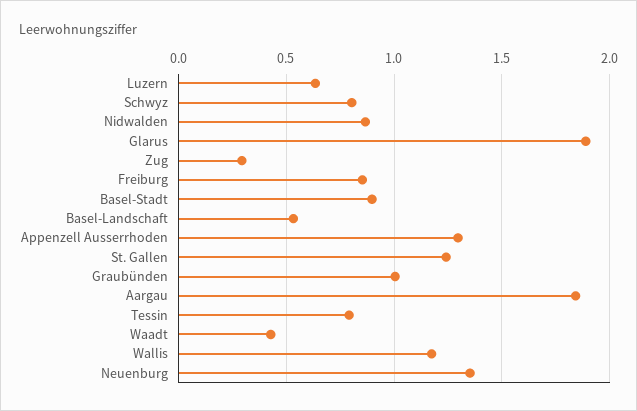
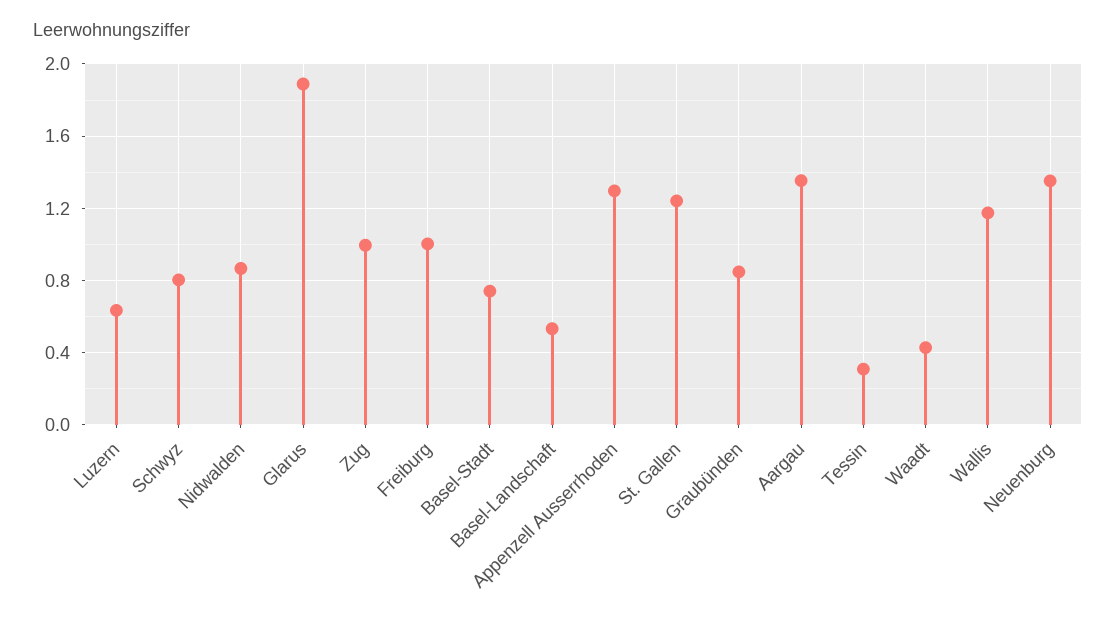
  {
    "Luzern": 0.65,
    "Schwyz": 0.8,
    "Nidwalden": 0.85,
    "Glarus": 1.9,
-   "Zug": 0.3,
+   "Zug": 1,
-   "Freiburg": 0.85,
+   "Freiburg": 1,
-   "Basel-Stadt": 0.9,
+   "Basel-Stadt": 0.75,
    "Basel-Landschaft": 0.55,
    "Appenzell Ausserrhoden": 1.3,
    "St. Gallen": 1.25,
-   "Graubünden": 1,
+   "Graubünden": 0.85,
-   "Aargau": 1.85,
+   "Aargau": 1.35,
-   "Tessin": 0.8,
+   "Tessin": 0.3,
    "Waadt": 0.45,
    "Wallis": 1.15,
    "Neuenburg": 1.35
  }

